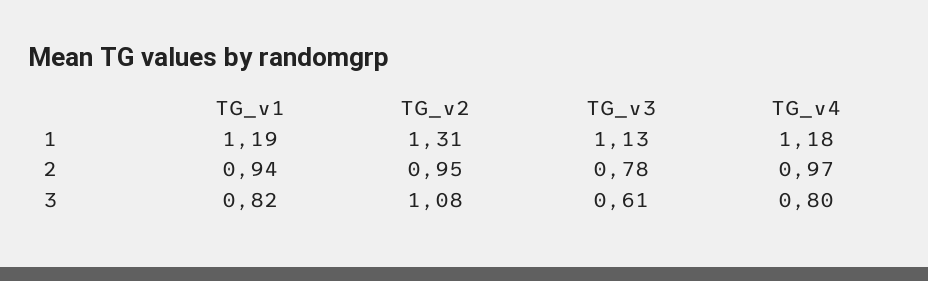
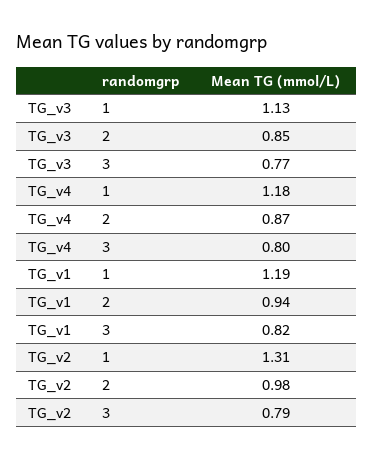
  {
    "TG_v1": {
      "1": 1.19,
      "2": 0.94,
      "3": 0.82
    },
    "TG_v2": {
      "1": 1.31,
-     "2": 0.95,
+     "2": 0.98,
-     "3": 1.08
+     "3": 0.79
    },
    "TG_v3": {
      "1": 1.13,
-     "2": 0.78,
+     "2": 0.85,
-     "3": 0.61
+     "3": 0.77
    },
    "TG_v4": {
      "1": 1.18,
-     "2": 0.97,
+     "2": 0.87,
      "3": 0.8
    }
  }

